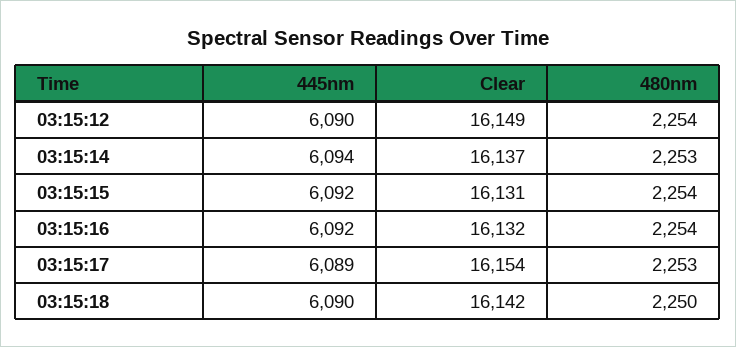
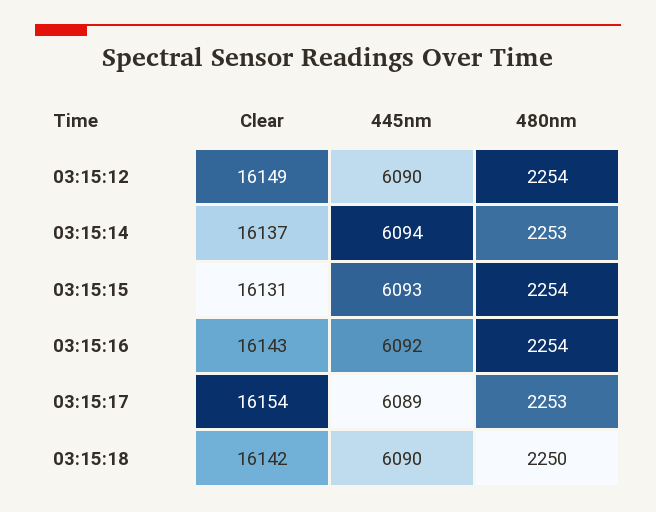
  {
    "445nm": {
      "03:15:12": 6090,
      "03:15:14": 6094,
-     "03:15:15": 6092,
+     "03:15:15": 6093,
      "03:15:16": 6092,
      "03:15:17": 6089,
      "03:15:18": 6090
    },
    "Clear": {
      "03:15:12": 16149,
      "03:15:14": 16137,
      "03:15:15": 16131,
-     "03:15:16": 16132,
+     "03:15:16": 16143,
      "03:15:17": 16154,
      "03:15:18": 16142
    },
    "480nm": {
      "03:15:12": 2254,
      "03:15:14": 2253,
      "03:15:15": 2254,
      "03:15:16": 2254,
      "03:15:17": 2253,
      "03:15:18": 2250
    }
  }

